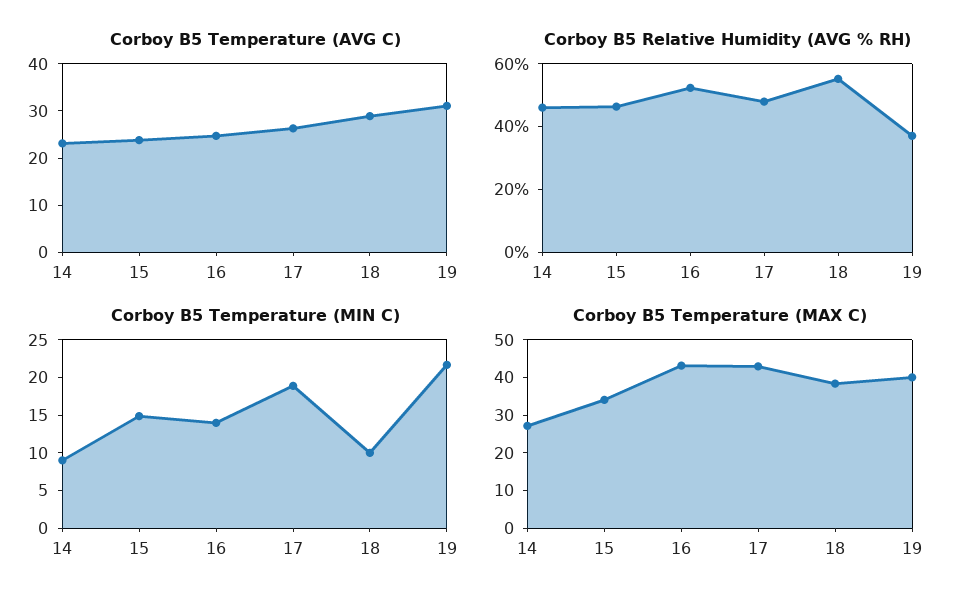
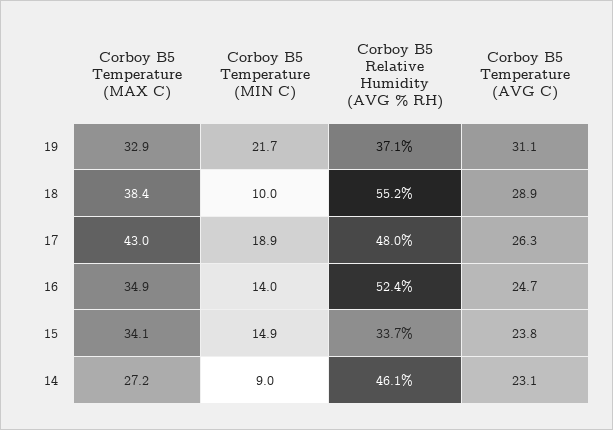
  {
    "Corboy B5 Temperature (AVG C)": {
      "14": 23.1,
      "15": 23.8,
      "16": 24.7,
      "17": 26.3,
      "18": 28.9,
      "19": 31.1
    },
    "Corboy B5 Relative Humidity (AVG % RH)": {
      "14": 46.1,
-     "15": 45,
+     "15": 33.7,
      "16": 52.4,
      "17": 48,
      "18": 55.2,
      "19": 37.1
    },
    "Corboy B5 Temperature (MIN C)": {
      "14": 9,
      "15": 14.9,
      "16": 14,
      "17": 18.9,
      "18": 10,
      "19": 21.7
    },
    "Corboy B5 Temperature (MAX C)": {
      "14": 27.2,
      "15": 34.1,
-     "16": 42.5,
+     "16": 34.9,
      "17": 43,
      "18": 38.4,
-     "19": 40
+     "19": 32.9
    }
  }

